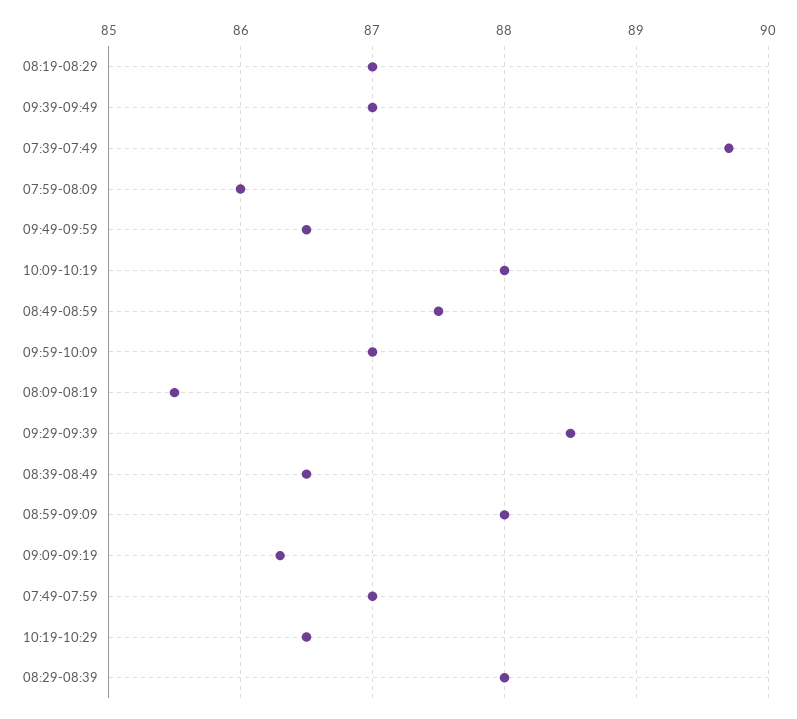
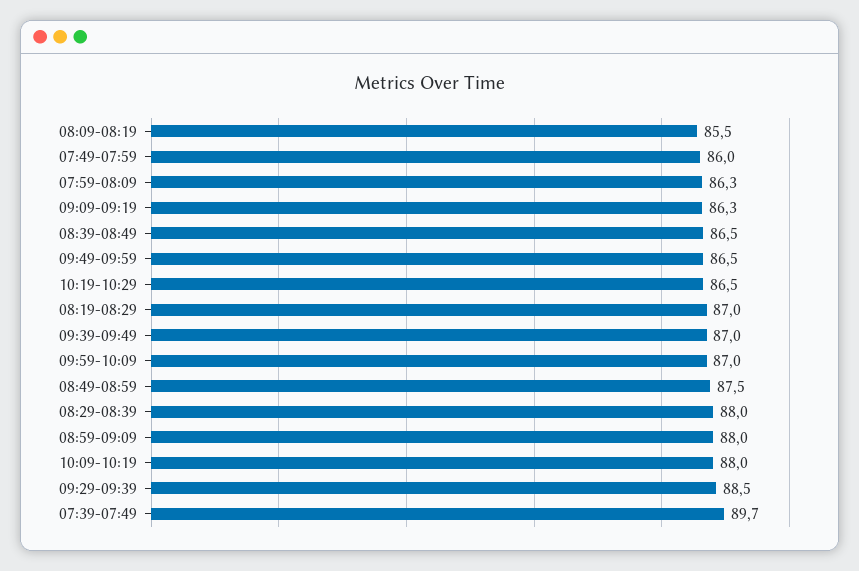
  {
    "08:19-08:29": 87,
    "09:39-09:49": 87,
    "07:39-07:49": 89.7,
-   "07:59-08:09": 86,
+   "07:59-08:09": 86.3,
    "09:49-09:59": 86.5,
    "10:09-10:19": 88,
    "08:49-08:59": 87.5,
    "09:59-10:09": 87,
    "08:09-08:19": 85.5,
    "09:29-09:39": 88.5,
    "08:39-08:49": 86.5,
    "08:59-09:09": 88,
    "09:09-09:19": 86.3,
-   "07:49-07:59": 87,
+   "07:49-07:59": 86,
    "10:19-10:29": 86.5,
    "08:29-08:39": 88
  }

